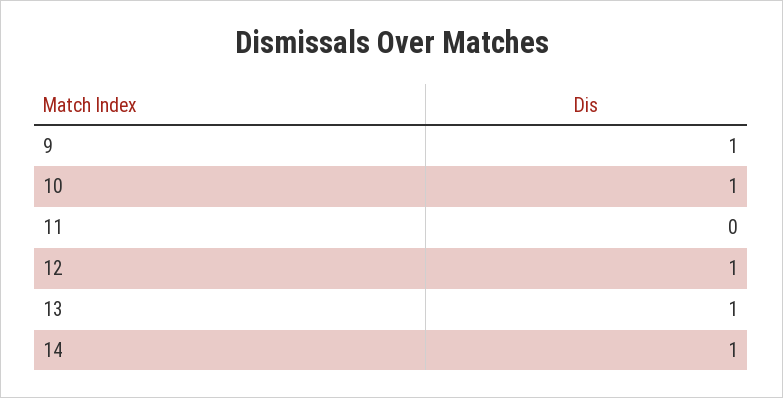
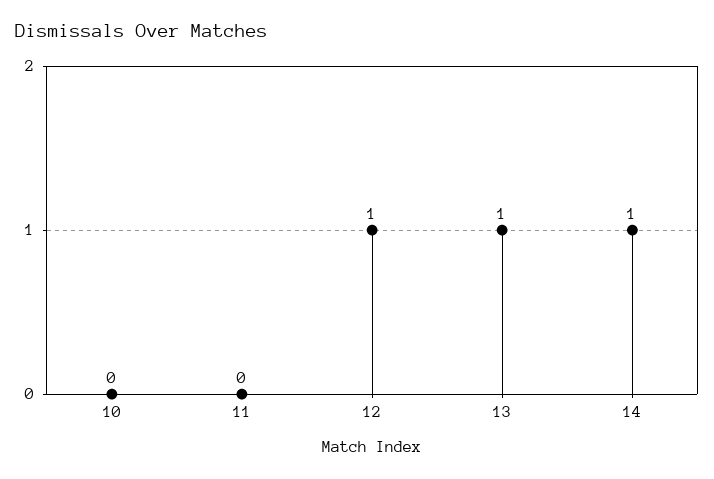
  {
-   "9": 1,
-   "10": 1,
+   "10": 0,
    "11": 0,
    "12": 1,
    "13": 1,
    "14": 1
  }

